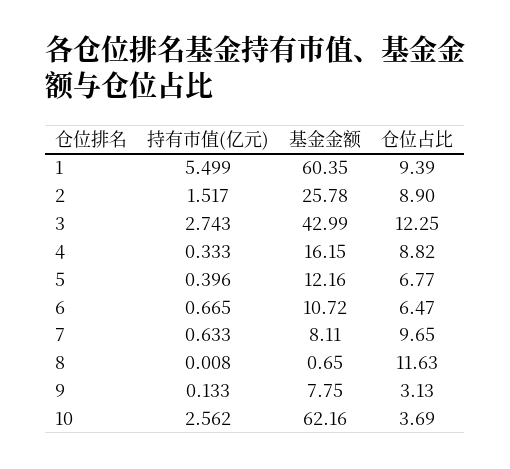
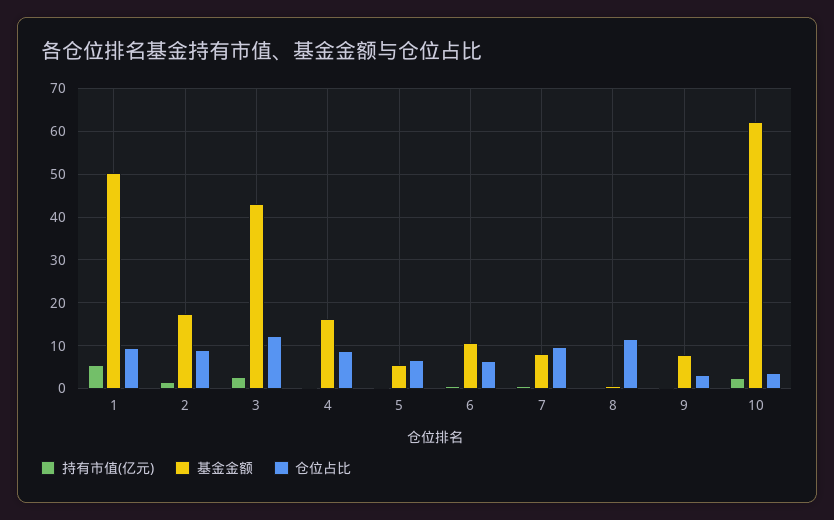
  {
    "持有市值(亿元)": {
      "1": 5.499,
      "2": 1.517,
      "3": 2.743,
      "4": 0.333,
      "5": 0.396,
      "6": 0.665,
      "7": 0.633,
      "8": 0.008,
      "9": 0.133,
      "10": 2.562
    },
    "基金金额": {
-     "1": 60.35,
+     "1": 50,
-     "2": 25.78,
+     "2": 18,
      "3": 42.99,
      "4": 16.15,
-     "5": 12.16,
+     "5": 6,
      "6": 10.72,
      "7": 8.11,
      "8": 0.65,
      "9": 7.75,
      "10": 62.16
    },
    "仓位占比": {
      "1": 9.39,
      "2": 8.9,
      "3": 12.25,
      "4": 8.82,
      "5": 6.77,
      "6": 6.47,
      "7": 9.65,
      "8": 11.63,
      "9": 3.13,
      "10": 3.69
    }
  }

